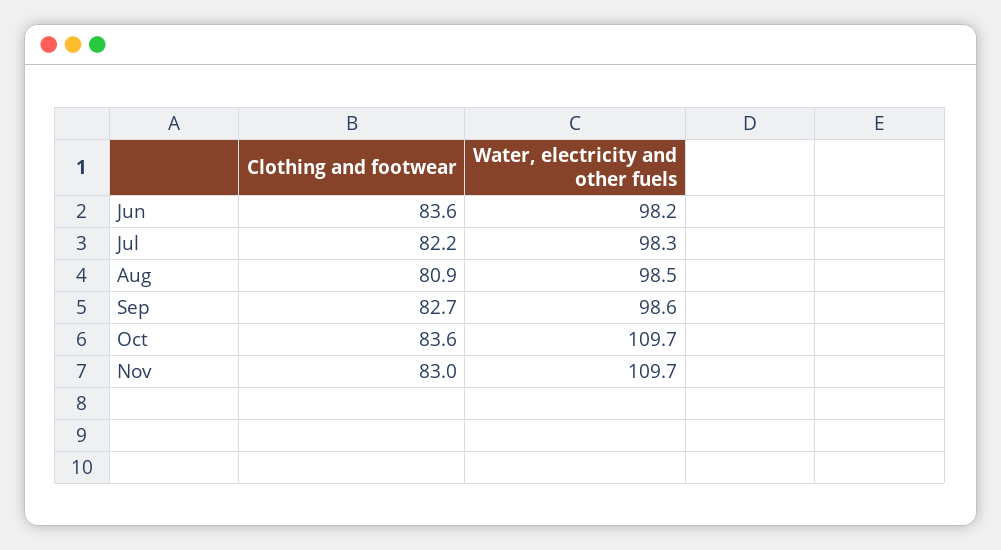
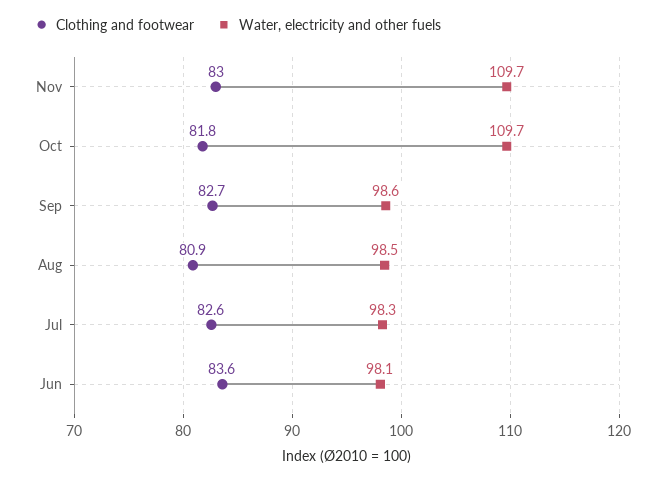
  {
    "Clothing and footwear": {
      "Jun": 83.6,
-     "Jul": 82.2,
+     "Jul": 82.6,
      "Aug": 80.9,
      "Sep": 82.7,
-     "Oct": 83.6,
+     "Oct": 81.8,
      "Nov": 83
    },
    "Water, electricity and other fuels": {
-     "Jun": 98.2,
+     "Jun": 98.1,
      "Jul": 98.3,
      "Aug": 98.5,
      "Sep": 98.6,
      "Oct": 109.7,
      "Nov": 109.7
    }
  }

